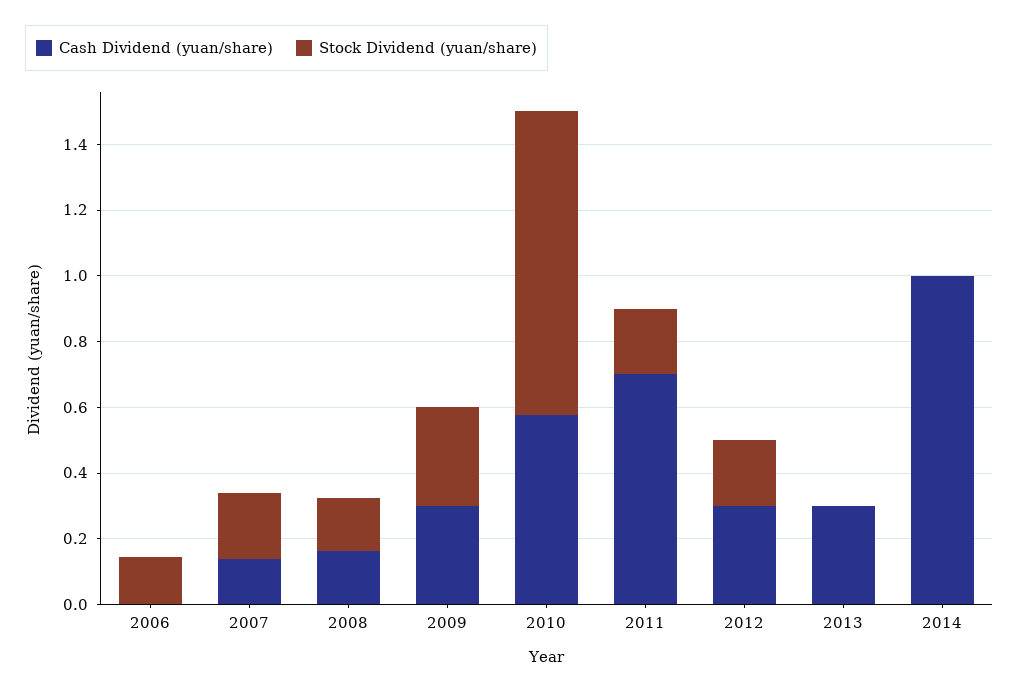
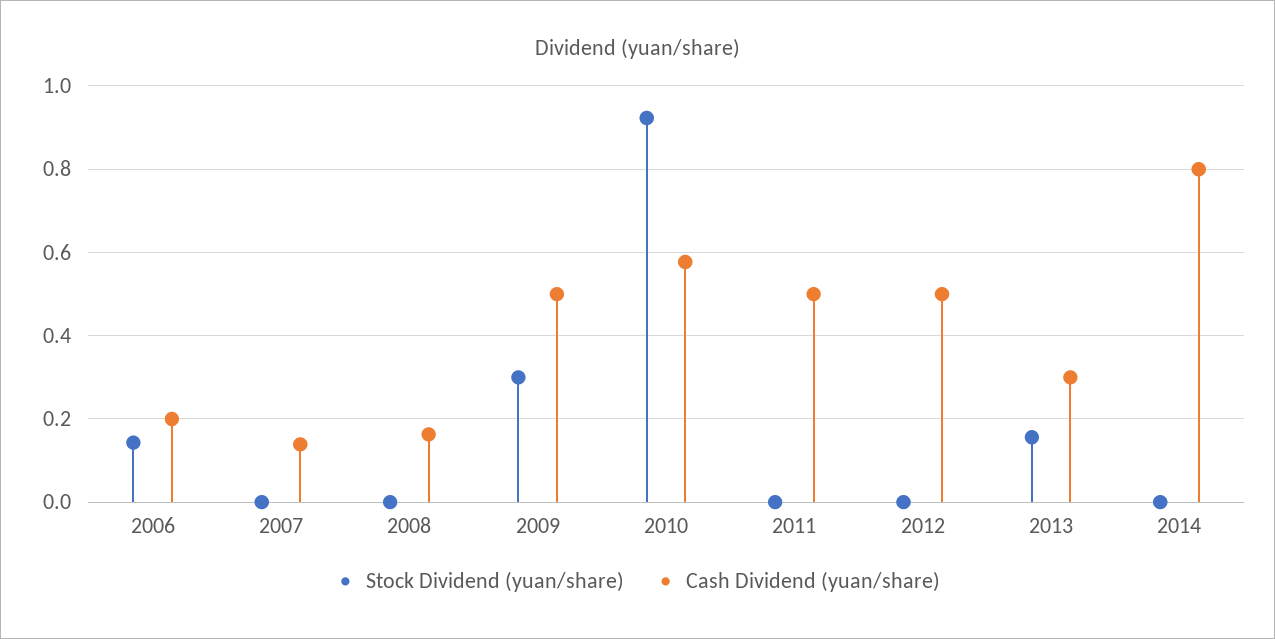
  {
    "Cash Dividend (yuan/share)": {
-     "2006": 0,
+     "2006": 0.2,
      "2007": 0.14,
      "2008": 0.16,
-     "2009": 0.3,
+     "2009": 0.5,
      "2010": 0.58,
-     "2011": 0.7,
+     "2011": 0.5,
-     "2012": 0.3,
+     "2012": 0.5,
      "2013": 0.3,
-     "2014": 1
+     "2014": 0.8
    },
    "Stock Dividend (yuan/share)": {
      "2006": 0.14,
-     "2007": 0.2,
+     "2007": 0,
-     "2008": 0.15,
+     "2008": 0,
      "2009": 0.3,
      "2010": 0.92,
-     "2011": 0.2,
+     "2011": 0,
-     "2012": 0.2,
+     "2012": 0,
-     "2013": 0,
+     "2013": 0.16,
      "2014": 0
    }
  }

